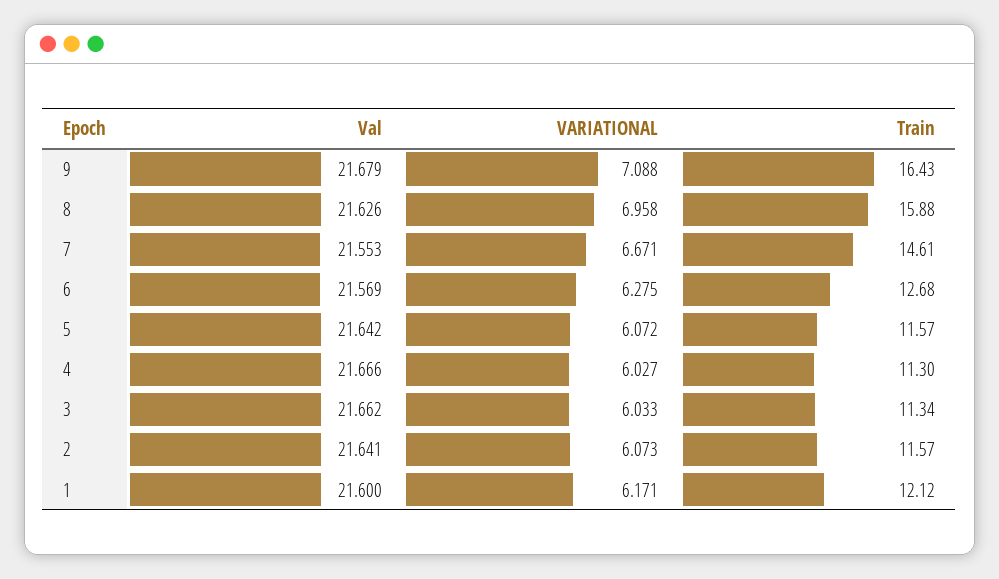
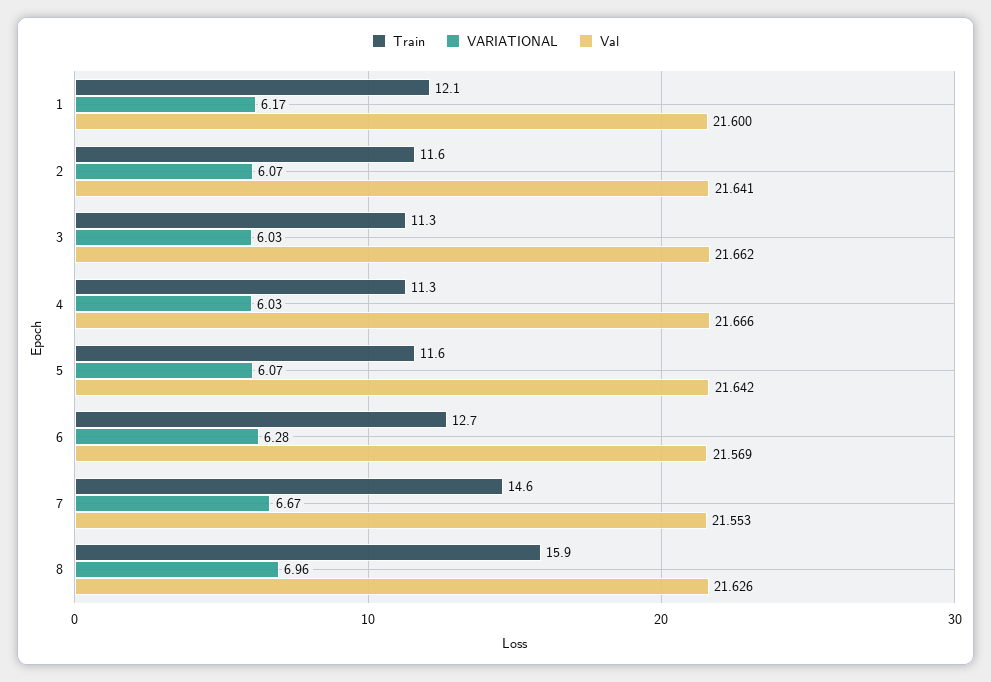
  {
    "Val": {
-     "9": 21.679,
      "8": 21.626,
      "7": 21.553,
      "6": 21.569,
      "5": 21.642,
      "4": 21.666,
      "3": 21.662,
      "2": 21.641,
      "1": 21.6
    },
    "VARIATIONAL": {
-     "9": 7.088,
      "8": 6.958,
      "7": 6.671,
      "6": 6.275,
      "5": 6.072,
      "4": 6.027,
      "3": 6.033,
      "2": 6.073,
      "1": 6.171
    },
    "Train": {
-     "9": 16.43,
      "8": 15.88,
      "7": 14.61,
      "6": 12.68,
      "5": 11.57,
      "4": 11.3,
      "3": 11.34,
      "2": 11.57,
      "1": 12.12
    }
  }

